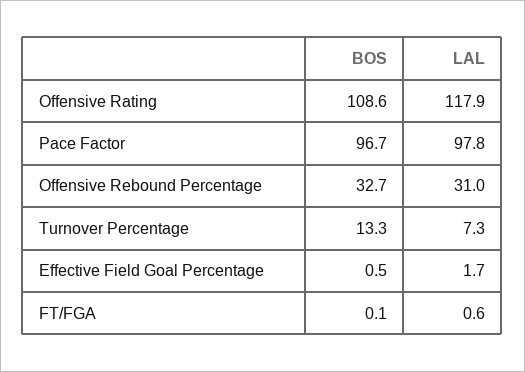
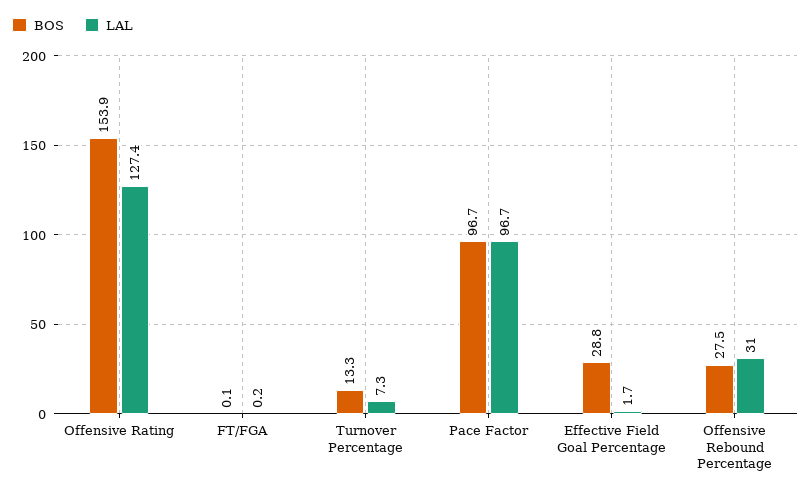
  {
    "BOS": {
-     "Offensive Rating": 108.6,
+     "Offensive Rating": 153.9,
      "Pace Factor": 96.7,
-     "Offensive Rebound Percentage": 32.7,
+     "Offensive Rebound Percentage": 27.5,
      "Turnover Percentage": 13.3,
-     "Effective Field Goal Percentage": 0.5,
+     "Effective Field Goal Percentage": 28.8,
      "FT/FGA": 0.1
    },
    "LAL": {
-     "Offensive Rating": 117.9,
+     "Offensive Rating": 127.4,
-     "Pace Factor": 97.8,
+     "Pace Factor": 96.7,
      "Offensive Rebound Percentage": 31,
      "Turnover Percentage": 7.3,
      "Effective Field Goal Percentage": 1.7,
-     "FT/FGA": 0.6
+     "FT/FGA": 0.2
    }
  }

